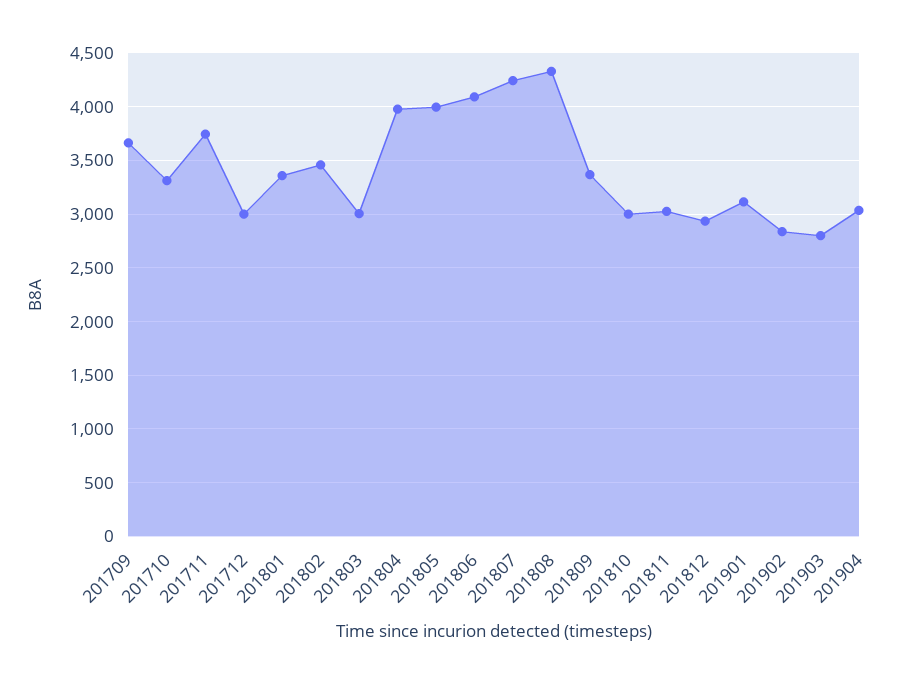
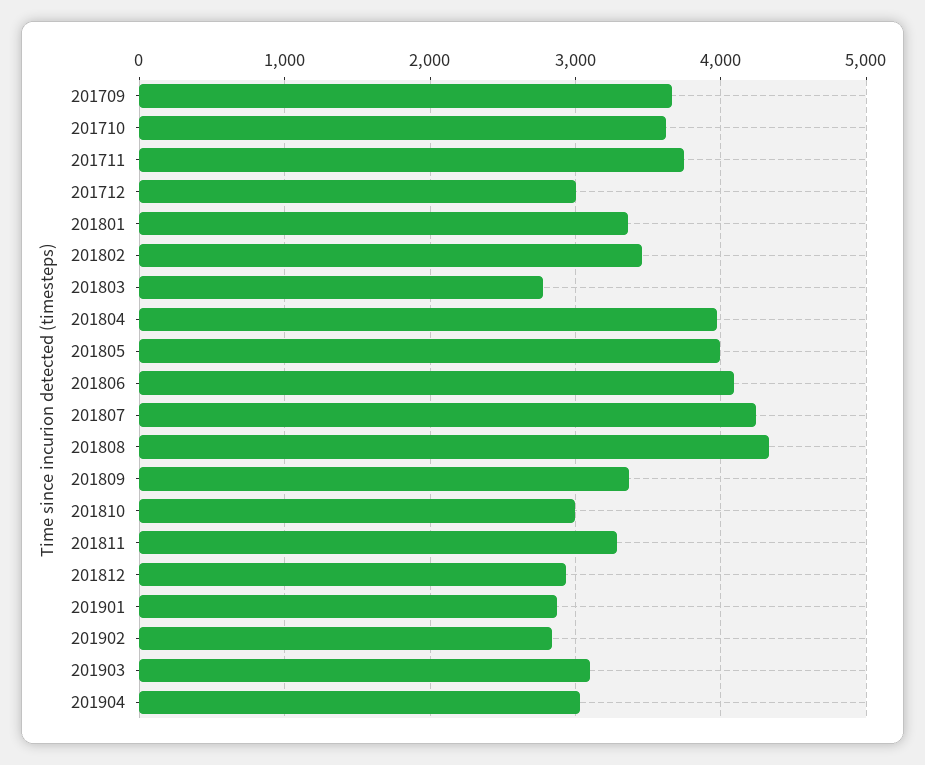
  {
    "201709": 3700,
-   "201710": 3300,
+   "201710": 3600,
    "201711": 3700,
    "201712": 3000,
    "201801": 3400,
    "201802": 3500,
-   "201803": 3000,
+   "201803": 2800,
    "201804": 4000,
    "201805": 4000,
    "201806": 4100,
    "201807": 4200,
    "201808": 4300,
    "201809": 3400,
    "201810": 3000,
-   "201811": 3000,
+   "201811": 3300,
    "201812": 2900,
-   "201901": 3100,
+   "201901": 2900,
    "201902": 2800,
-   "201903": 2800,
+   "201903": 3100,
    "201904": 3000
  }

